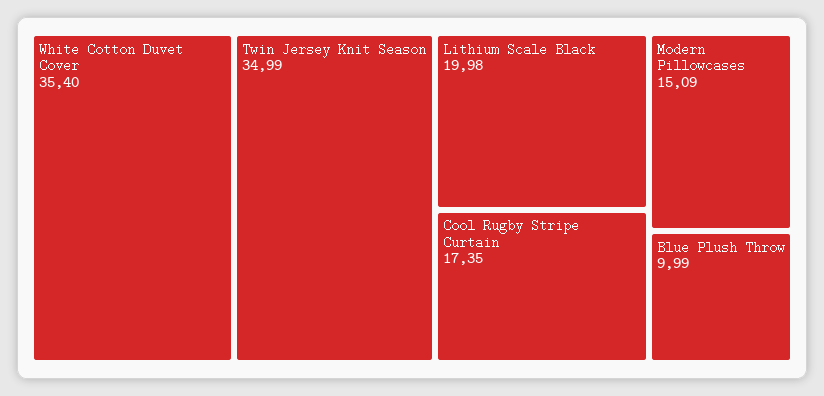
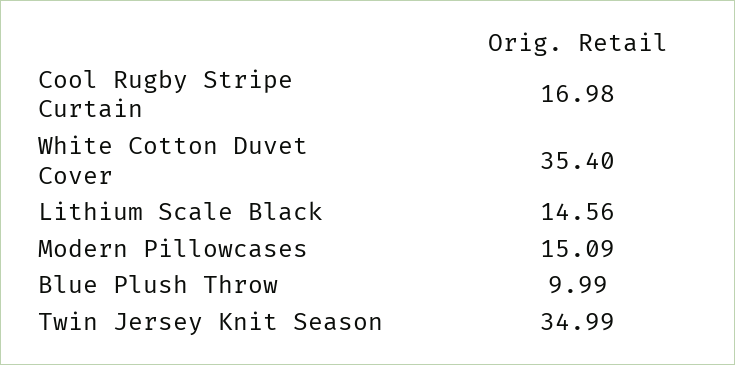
  {
    "White Cotton Duvet Cover": 35.4,
    "Twin Jersey Knit Season": 34.99,
-   "Lithium Scale Black": 19.98,
+   "Lithium Scale Black": 14.56,
-   "Cool Rugby Stripe Curtain": 17.35,
+   "Cool Rugby Stripe Curtain": 16.98,
    "Modern Pillowcases": 15.09,
    "Blue Plush Throw": 9.99
  }

